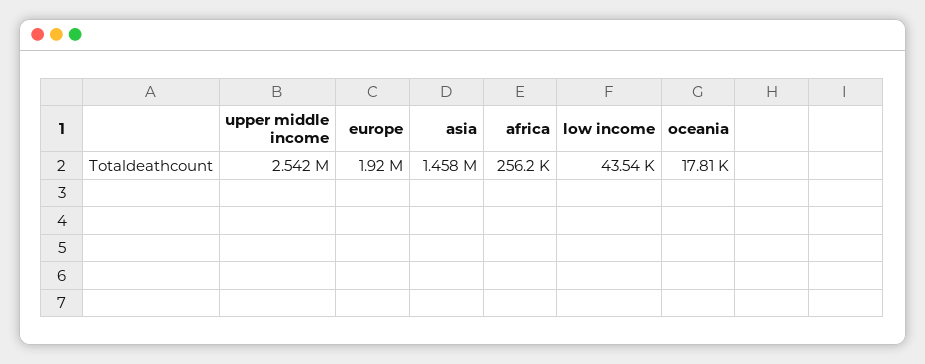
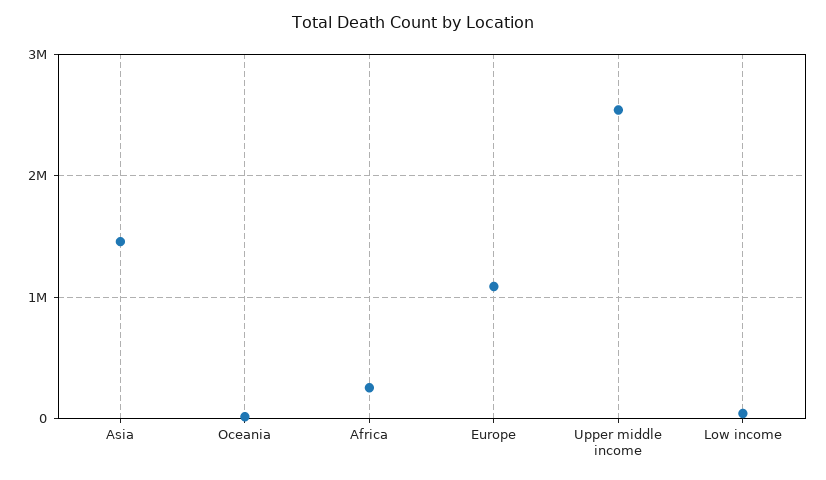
  {
    "upper middle income": 2542000,
-   "europe": 1920000,
+   "europe": 1100000,
    "asia": 1458000,
    "africa": 256200,
    "low income": 43540,
    "oceania": 17810
  }

